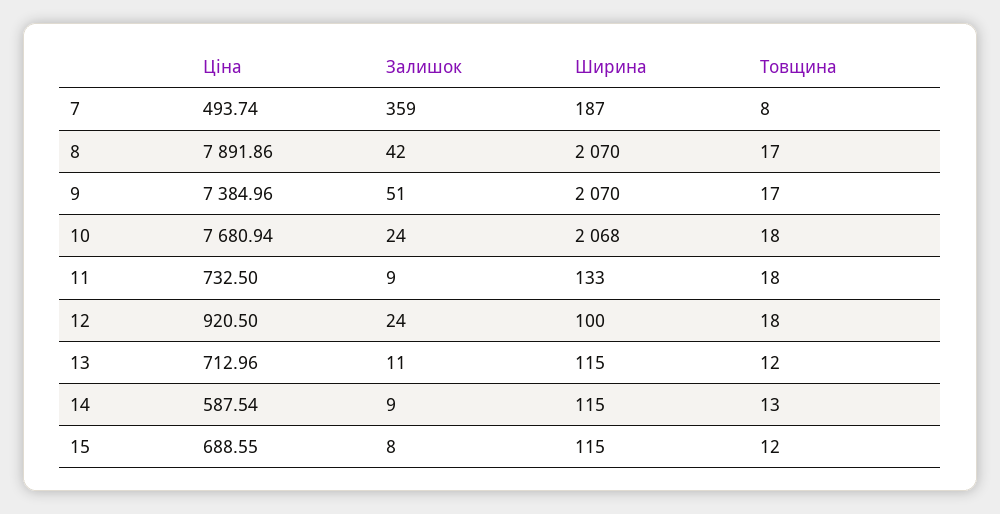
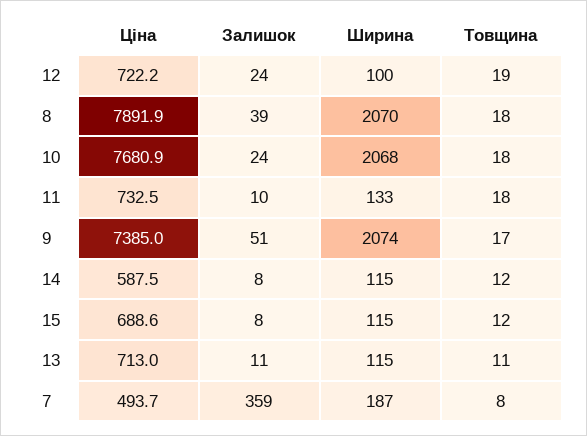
  {
    "Ціна": {
      "7": 493.74,
      "8": 7891.86,
      "9": 7384.96,
      "10": 7680.94,
      "11": 732.5,
-     "12": 920.5,
+     "12": 722.2,
      "13": 712.96,
      "14": 587.54,
      "15": 688.55
    },
    "Залишок": {
      "7": 359,
-     "8": 42,
+     "8": 39,
      "9": 51,
      "10": 24,
-     "11": 9,
+     "11": 10,
      "12": 24,
      "13": 11,
-     "14": 9,
+     "14": 8,
      "15": 8
    },
    "Ширина": {
      "7": 187,
      "8": 2070,
-     "9": 2070,
+     "9": 2074,
      "10": 2068,
      "11": 133,
      "12": 100,
      "13": 115,
      "14": 115,
      "15": 115
    },
    "Товщина": {
      "7": 8,
-     "8": 17,
+     "8": 18,
      "9": 17,
      "10": 18,
      "11": 18,
-     "12": 18,
+     "12": 19,
-     "13": 12,
+     "13": 11,
-     "14": 13,
+     "14": 12,
      "15": 12
    }
  }

